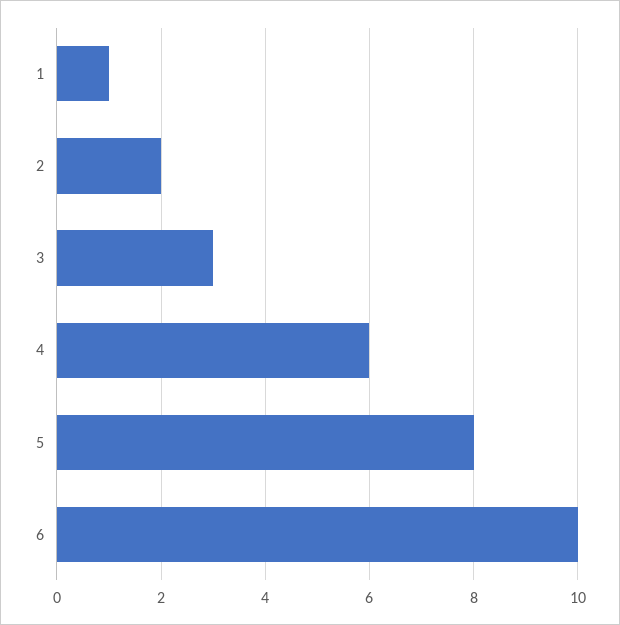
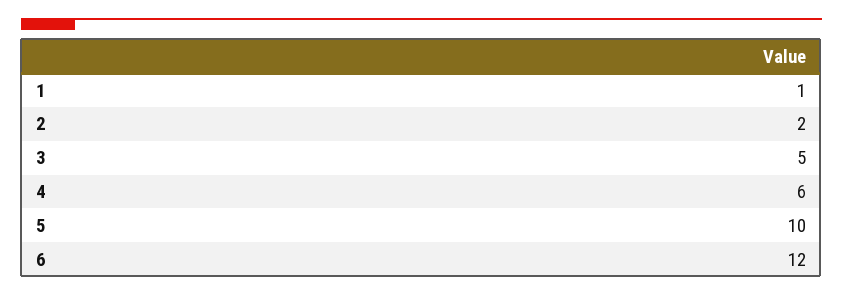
  {
    "1": 1,
    "2": 2,
-   "3": 3,
+   "3": 5,
    "4": 6,
-   "5": 8,
+   "5": 10,
-   "6": 10
+   "6": 12
  }

